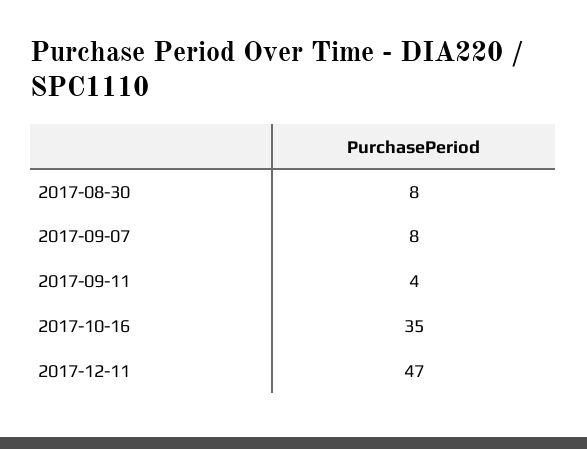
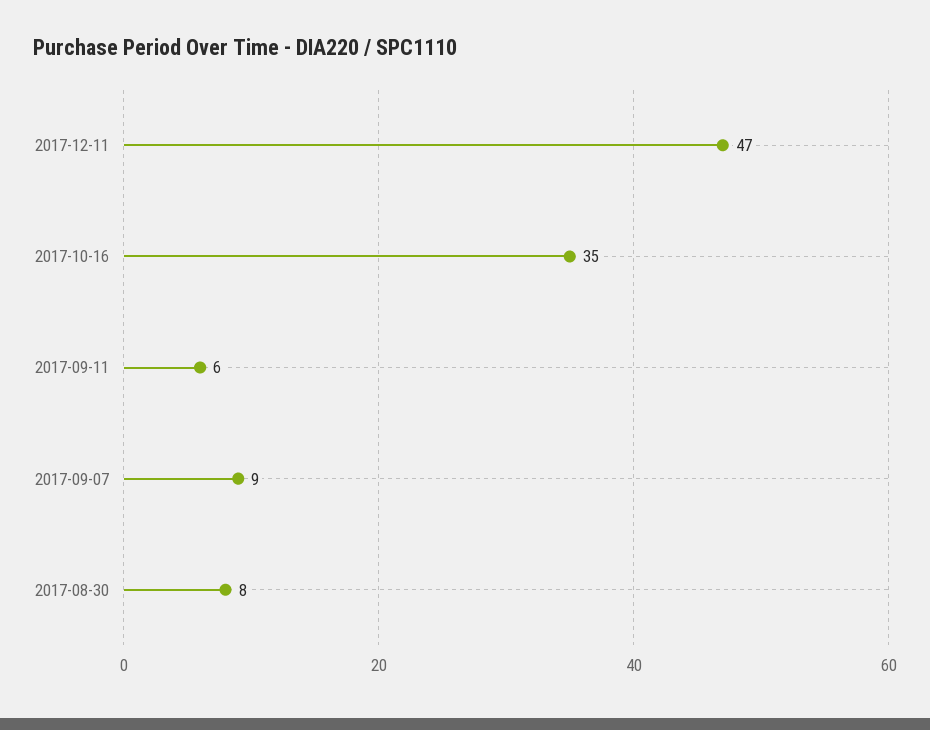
  {
    "2017-08-30": 8,
-   "2017-09-07": 8,
+   "2017-09-07": 9,
-   "2017-09-11": 4,
+   "2017-09-11": 6,
    "2017-10-16": 35,
    "2017-12-11": 47
  }

